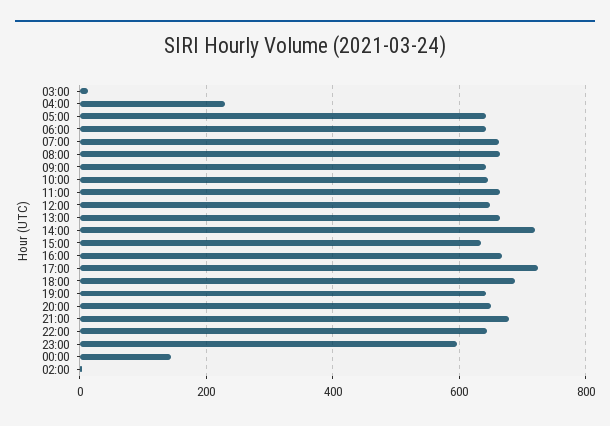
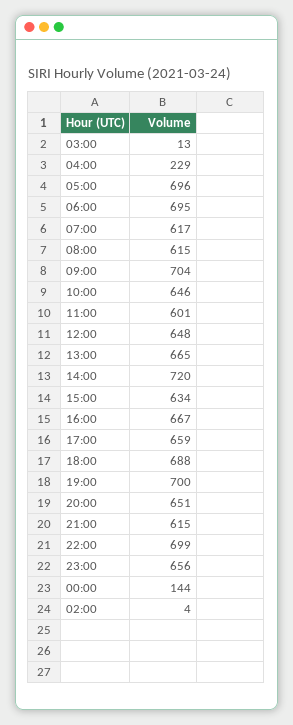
  {
    "03:00": 13,
    "04:00": 229,
-   "05:00": 640,
+   "05:00": 696,
-   "06:00": 640,
+   "06:00": 695,
-   "07:00": 660,
+   "07:00": 617,
-   "08:00": 660,
+   "08:00": 615,
-   "09:00": 640,
+   "09:00": 704,
    "10:00": 646,
-   "11:00": 660,
+   "11:00": 601,
    "12:00": 648,
    "13:00": 665,
    "14:00": 720,
    "15:00": 634,
    "16:00": 667,
-   "17:00": 720,
+   "17:00": 659,
    "18:00": 688,
-   "19:00": 640,
+   "19:00": 700,
    "20:00": 651,
-   "21:00": 680,
+   "21:00": 615,
-   "22:00": 640,
+   "22:00": 699,
-   "23:00": 600,
+   "23:00": 656,
    "00:00": 144,
    "02:00": 4
  }

